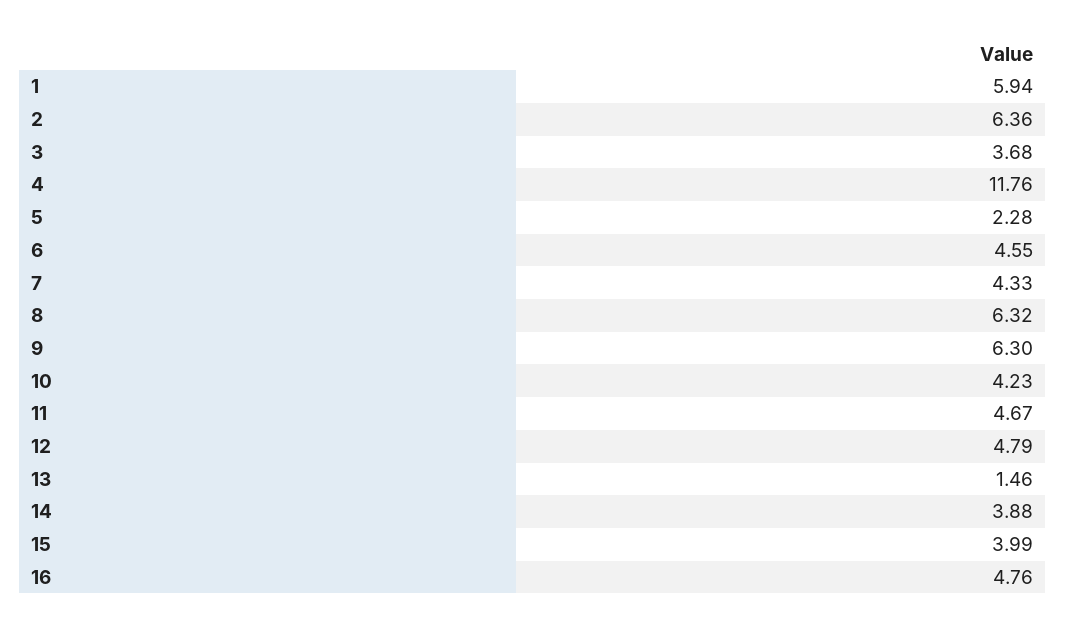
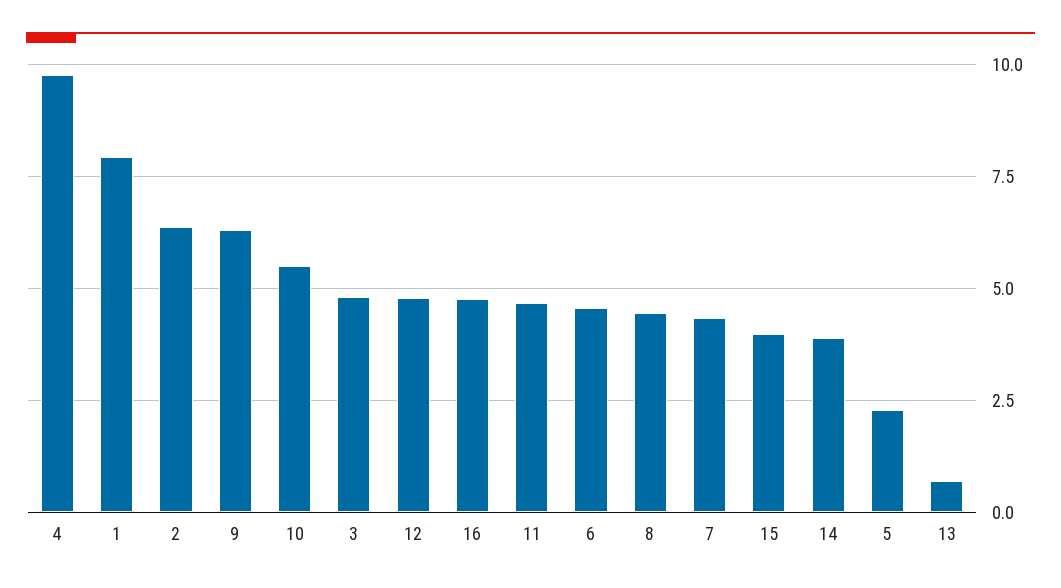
  {
-   "1": 5.94,
+   "1": 8,
    "2": 6.36,
-   "3": 3.68,
+   "3": 4.75,
-   "4": 11.76,
+   "4": 9.75,
    "5": 2.28,
    "6": 4.55,
    "7": 4.33,
-   "8": 6.32,
+   "8": 4.5,
    "9": 6.3,
-   "10": 4.23,
+   "10": 5.5,
    "11": 4.67,
    "12": 4.79,
-   "13": 1.46,
+   "13": 0.75,
    "14": 3.88,
    "15": 3.99,
    "16": 4.76
  }

